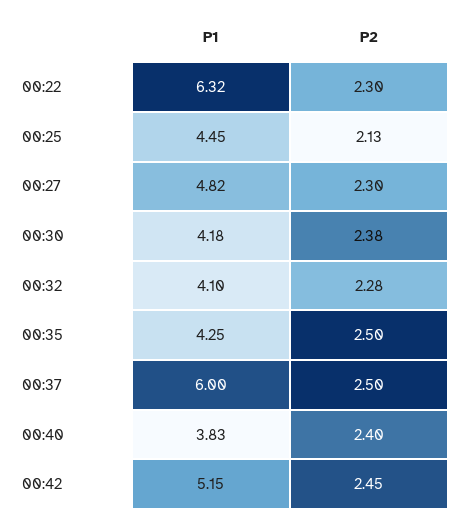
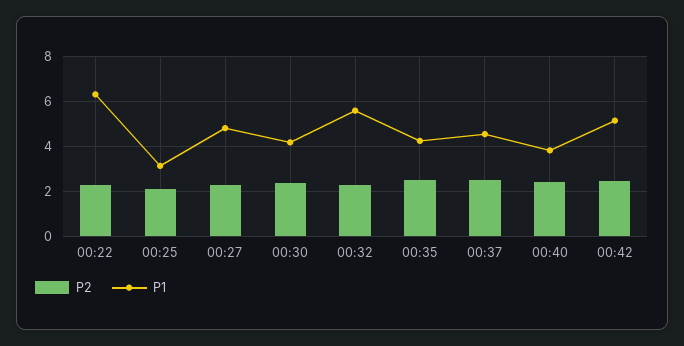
  {
    "P1": {
      "00:22": 6.32,
-     "00:25": 4.45,
+     "00:25": 3,
      "00:27": 4.82,
      "00:30": 4.18,
-     "00:32": 4.1,
+     "00:32": 5.5,
      "00:35": 4.25,
-     "00:37": 6,
+     "00:37": 4.5,
      "00:40": 3.83,
      "00:42": 5.15
    },
    "P2": {
      "00:22": 2.3,
      "00:25": 2.13,
      "00:27": 2.3,
      "00:30": 2.38,
      "00:32": 2.28,
      "00:35": 2.5,
      "00:37": 2.5,
      "00:40": 2.4,
      "00:42": 2.45
    }
  }

